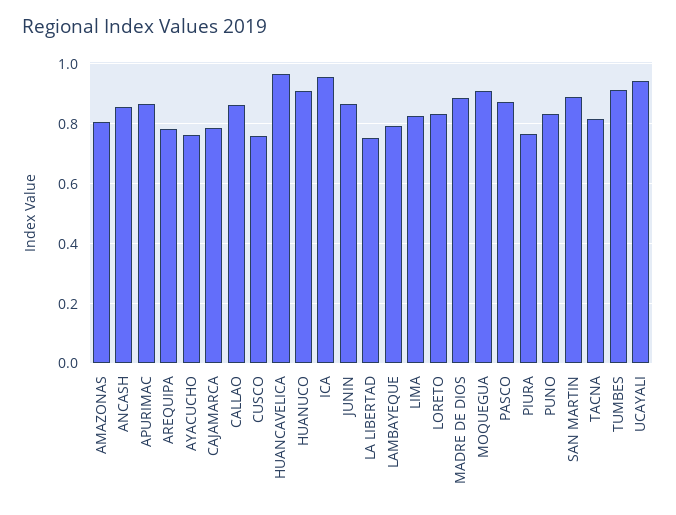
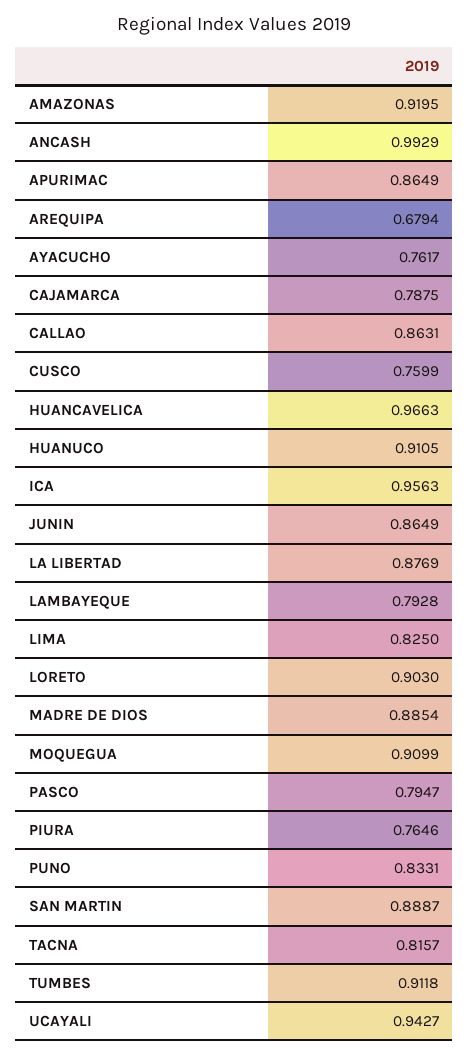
  {
-   "AMAZONAS": 0.8,
+   "AMAZONAS": 0.9195,
-   "ANCASH": 0.85,
+   "ANCASH": 0.9929,
    "APURIMAC": 0.8649,
-   "AREQUIPA": 0.775,
+   "AREQUIPA": 0.6794,
    "AYACUCHO": 0.7617,
    "CAJAMARCA": 0.7875,
    "CALLAO": 0.8631,
    "CUSCO": 0.7599,
    "HUANCAVELICA": 0.9663,
    "HUANUCO": 0.9105,
    "ICA": 0.9563,
    "JUNIN": 0.8649,
-   "LA LIBERTAD": 0.75,
+   "LA LIBERTAD": 0.8769,
    "LAMBAYEQUE": 0.7928,
    "LIMA": 0.825,
-   "LORETO": 0.825,
+   "LORETO": 0.903,
    "MADRE DE DIOS": 0.8854,
    "MOQUEGUA": 0.9099,
-   "PASCO": 0.875,
+   "PASCO": 0.7947,
    "PIURA": 0.7646,
    "PUNO": 0.8331,
    "SAN MARTIN": 0.8887,
    "TACNA": 0.8157,
    "TUMBES": 0.9118,
    "UCAYALI": 0.9427
  }

